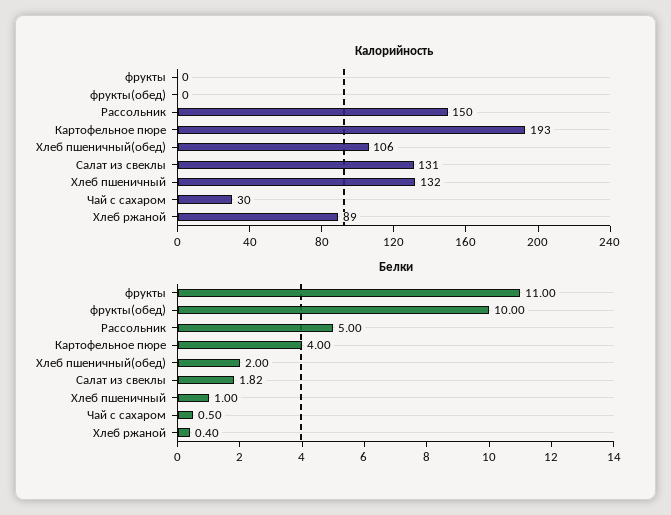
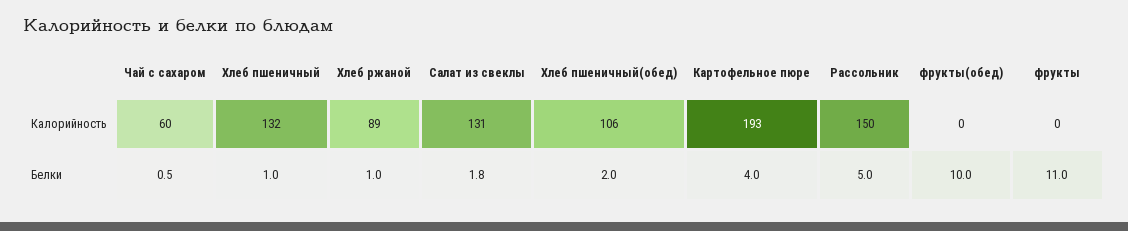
  {
    "Калорийность": {
      "фрукты": 0,
      "фрукты(обед)": 0,
      "Рассольник": 150,
      "Картофельное пюре": 193,
      "Хлеб пшеничный(обед)": 106,
      "Салат из свеклы": 131,
      "Хлеб пшеничный": 132,
-     "Чай с сахаром": 30,
+     "Чай с сахаром": 60,
      "Хлеб ржаной": 89
    },
    "Белки": {
      "фрукты": 11,
      "фрукты(обед)": 10,
      "Рассольник": 5,
      "Картофельное пюре": 4,
      "Хлеб пшеничный(обед)": 2,
      "Салат из свеклы": 1.82,
      "Хлеб пшеничный": 1,
      "Чай с сахаром": 0.5,
-     "Хлеб ржаной": 0.4
+     "Хлеб ржаной": 1
    }
  }

